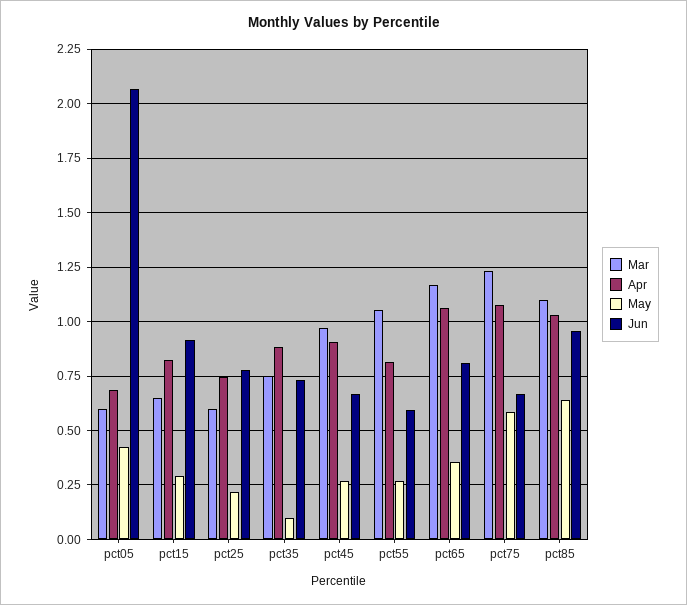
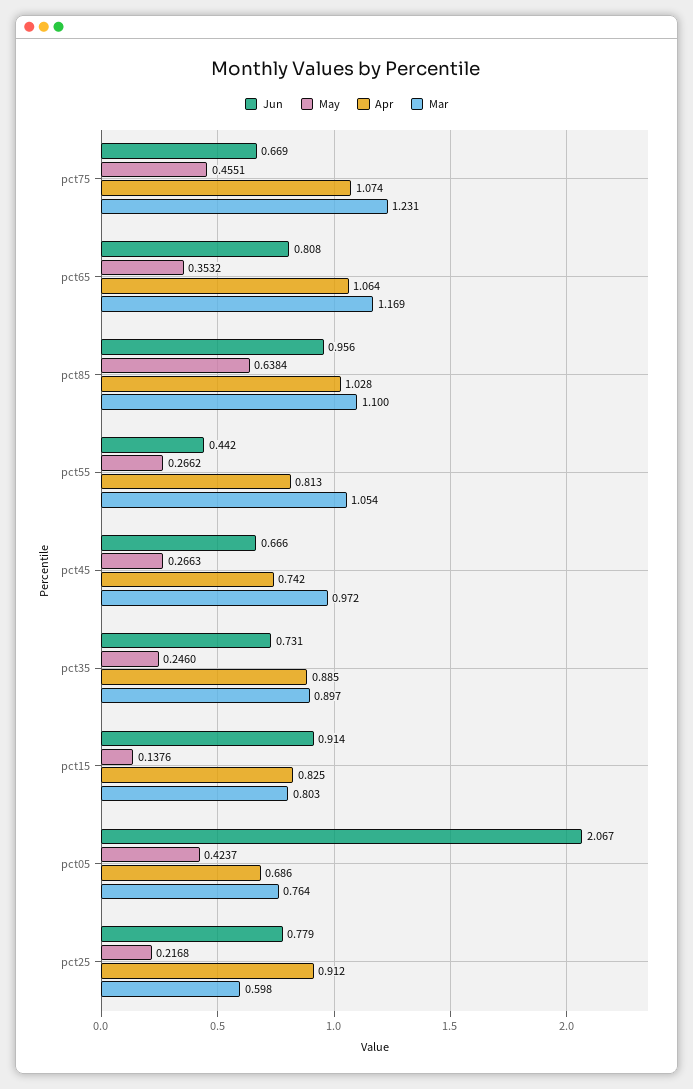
  {
    "Mar": {
-     "pct05": 0.6,
+     "pct05": 0.764,
-     "pct15": 0.65,
+     "pct15": 0.803,
      "pct25": 0.598,
-     "pct35": 0.75,
+     "pct35": 0.897,
      "pct45": 0.972,
      "pct55": 1.054,
      "pct65": 1.169,
      "pct75": 1.231,
      "pct85": 1.1
    },
    "Apr": {
      "pct05": 0.686,
      "pct15": 0.825,
-     "pct25": 0.75,
+     "pct25": 0.912,
      "pct35": 0.885,
-     "pct45": 0.9,
+     "pct45": 0.742,
      "pct55": 0.813,
      "pct65": 1.064,
      "pct75": 1.074,
      "pct85": 1.028
    },
    "May": {
      "pct05": 0.4237,
-     "pct15": 0.3,
+     "pct15": 0.1376,
      "pct25": 0.2168,
-     "pct35": 0.1,
+     "pct35": 0.246,
      "pct45": 0.2663,
      "pct55": 0.2662,
      "pct65": 0.3532,
-     "pct75": 0.6,
+     "pct75": 0.4551,
      "pct85": 0.6384
    },
    "Jun": {
      "pct05": 2.067,
      "pct15": 0.914,
      "pct25": 0.779,
      "pct35": 0.731,
      "pct45": 0.666,
-     "pct55": 0.6,
+     "pct55": 0.442,
      "pct65": 0.808,
      "pct75": 0.669,
      "pct85": 0.956
    }
  }

